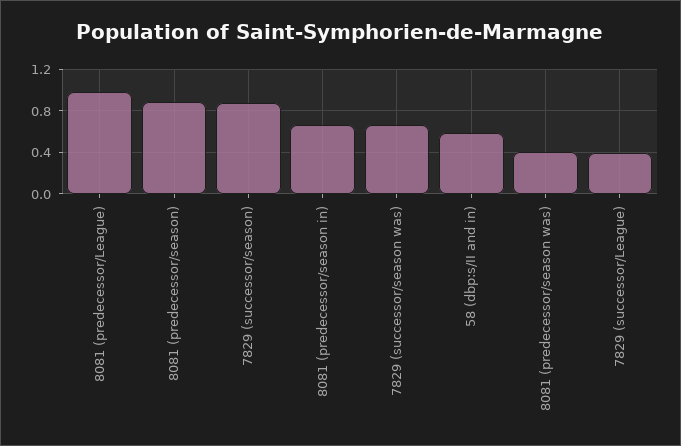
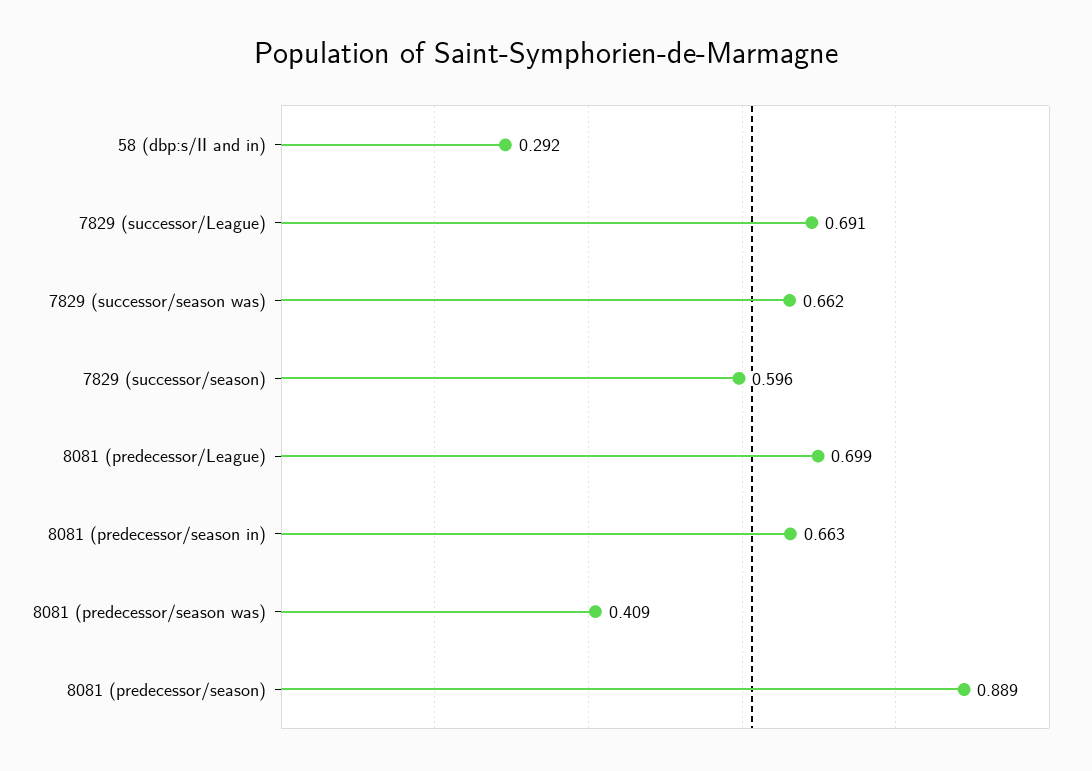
  {
-   "8081 (predecessor/League)": 1,
+   "8081 (predecessor/League)": 0.699,
    "8081 (predecessor/season)": 0.889,
-   "7829 (successor/season)": 0.9,
+   "7829 (successor/season)": 0.596,
    "8081 (predecessor/season in)": 0.663,
    "7829 (successor/season was)": 0.662,
-   "58 (dbp:s/II and in)": 0.6,
+   "58 (dbp:s/II and in)": 0.292,
    "8081 (predecessor/season was)": 0.409,
-   "7829 (successor/League)": 0.4
+   "7829 (successor/League)": 0.691
  }

